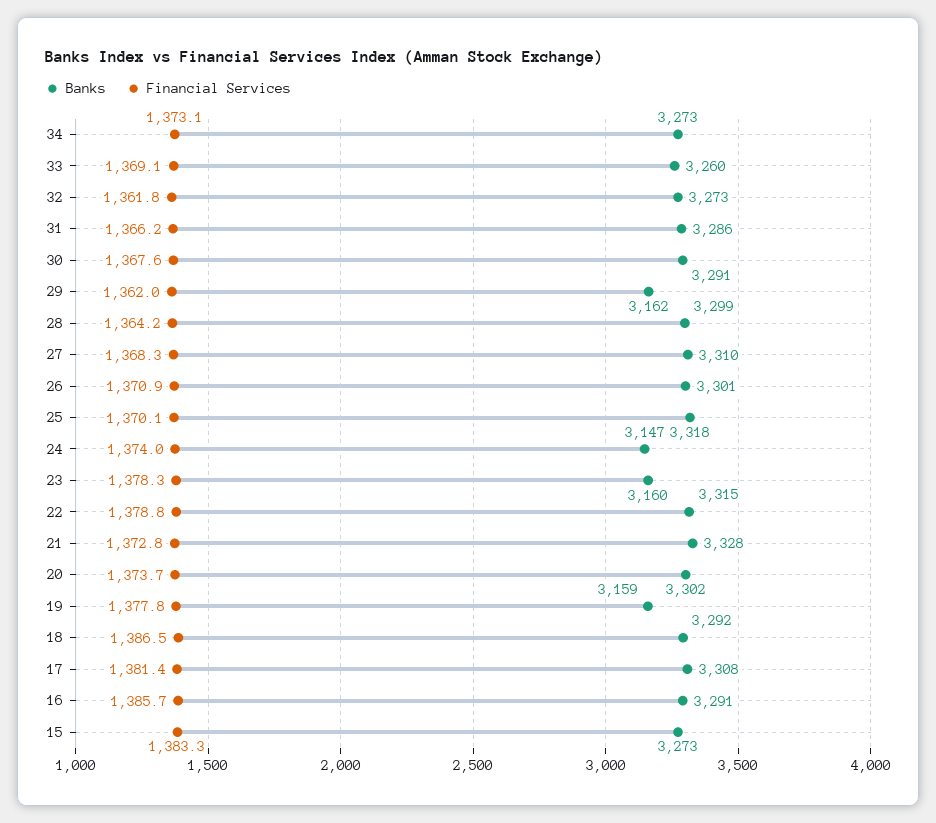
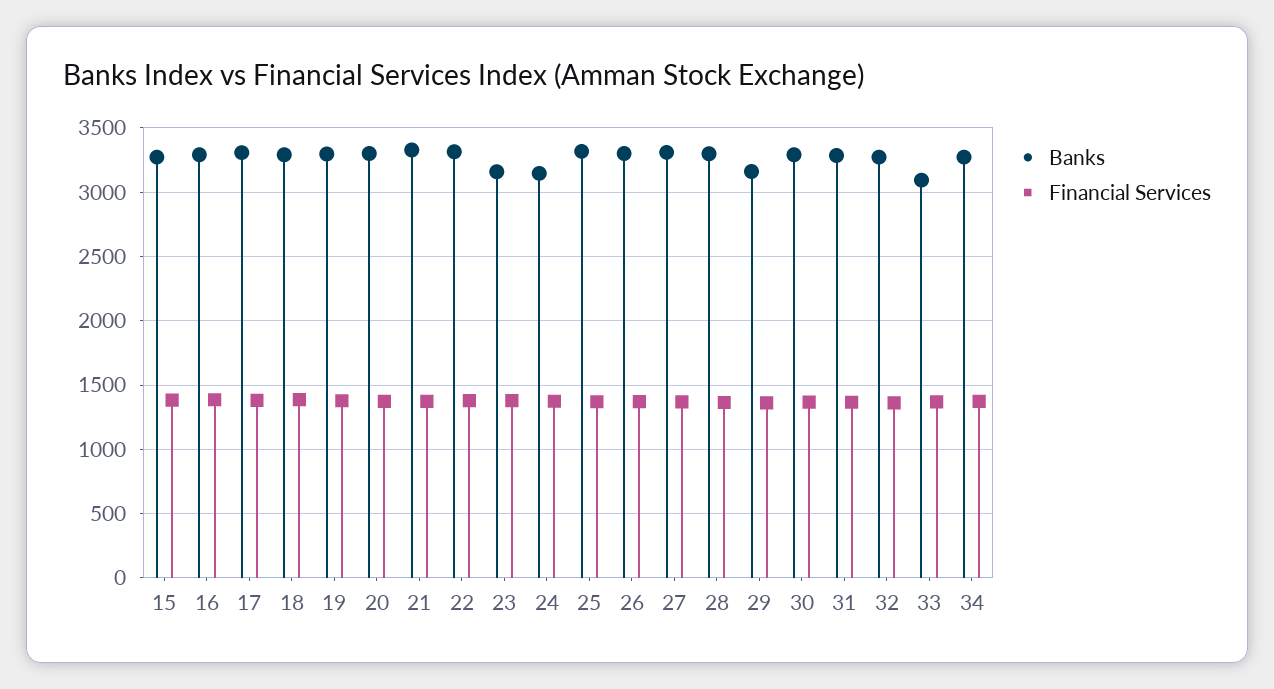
  {
    "Banks": {
      "34": 3273,
-     "33": 3260,
+     "33": 3100,
      "32": 3273,
      "31": 3286,
      "30": 3291,
      "29": 3162,
      "28": 3299,
      "27": 3310,
      "26": 3301,
      "25": 3318,
      "24": 3147,
      "23": 3160,
      "22": 3315,
      "21": 3328,
      "20": 3302,
-     "19": 3159,
+     "19": 3300,
      "18": 3292,
      "17": 3308,
      "16": 3291,
      "15": 3273
    },
    "Financial Services": {
      "34": 1373.1,
      "33": 1369.1,
      "32": 1361.8,
      "31": 1366.2,
      "30": 1367.6,
      "29": 1362,
      "28": 1364.2,
      "27": 1368.3,
      "26": 1370.9,
      "25": 1370.1,
      "24": 1374,
      "23": 1378.3,
      "22": 1378.8,
      "21": 1372.8,
      "20": 1373.7,
      "19": 1377.8,
      "18": 1386.5,
      "17": 1381.4,
      "16": 1385.7,
      "15": 1383.3
    }
  }

